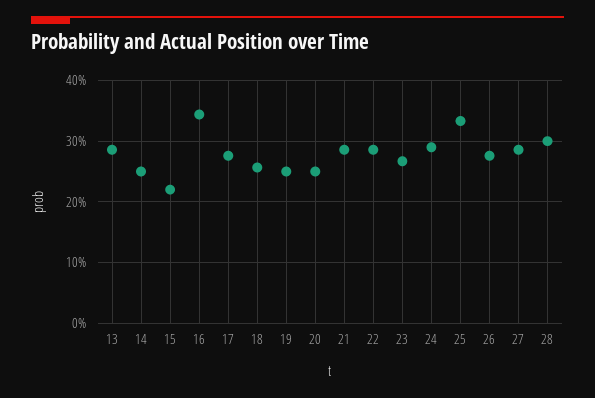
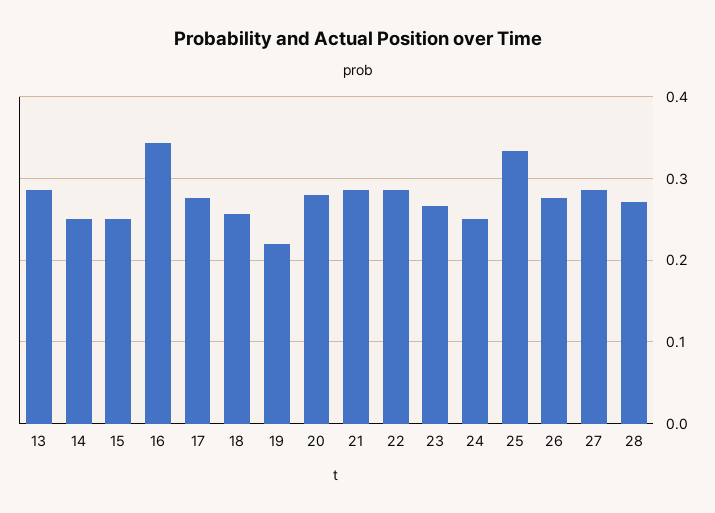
  {
    "13": 0.29,
    "14": 0.25,
-   "15": 0.22,
+   "15": 0.25,
    "16": 0.34,
    "17": 0.28,
    "18": 0.26,
-   "19": 0.25,
+   "19": 0.22,
-   "20": 0.25,
+   "20": 0.28,
    "21": 0.29,
    "22": 0.29,
    "23": 0.27,
-   "24": 0.29,
+   "24": 0.25,
    "25": 0.33,
    "26": 0.28,
    "27": 0.29,
-   "28": 0.3
+   "28": 0.27
  }

